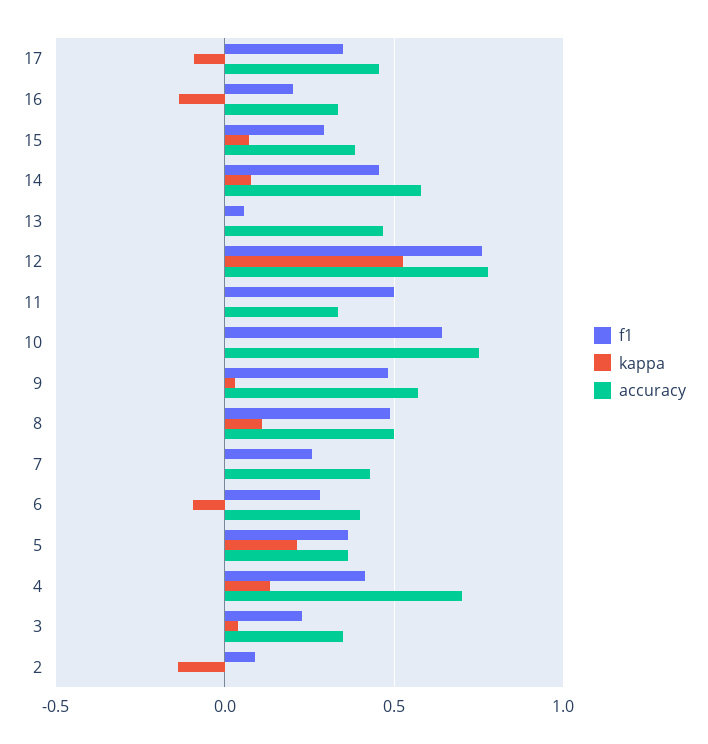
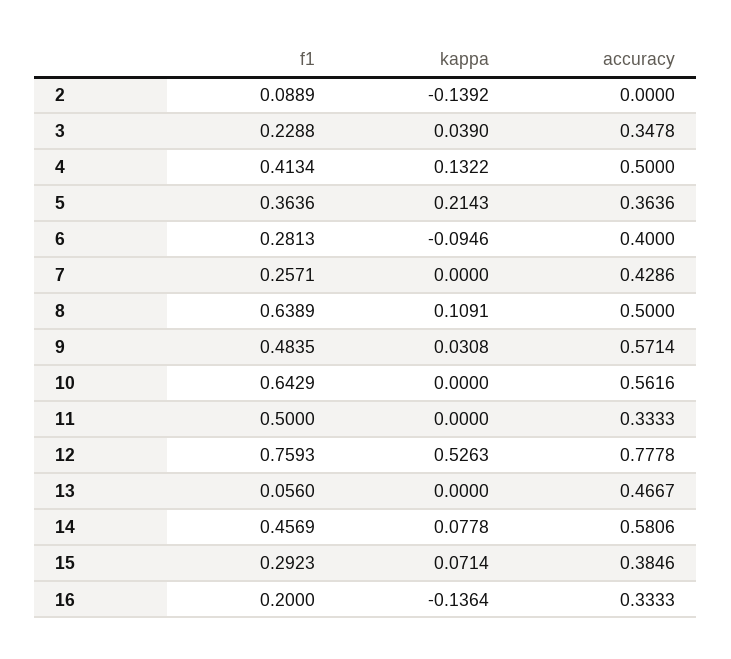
  {
    "f1": {
-     "17": 0.35,
      "16": 0.2,
      "15": 0.2923,
      "14": 0.4569,
      "13": 0.056,
      "12": 0.7593,
      "11": 0.5,
      "10": 0.6429,
      "9": 0.4835,
-     "8": 0.5,
+     "8": 0.6389,
      "7": 0.2571,
      "6": 0.2813,
      "5": 0.3636,
      "4": 0.4134,
      "3": 0.2288,
      "2": 0.0889
    },
    "kappa": {
-     "17": -0.1,
      "16": -0.1364,
      "15": 0.0714,
      "14": 0.0778,
      "13": 0,
      "12": 0.5263,
      "11": 0,
      "10": 0,
      "9": 0.0308,
      "8": 0.1091,
      "7": 0,
      "6": -0.0946,
      "5": 0.2143,
      "4": 0.1322,
      "3": 0.039,
      "2": -0.1392
    },
    "accuracy": {
-     "17": 0.45,
      "16": 0.3333,
      "15": 0.3846,
      "14": 0.5806,
      "13": 0.4667,
      "12": 0.7778,
      "11": 0.3333,
-     "10": 0.75,
+     "10": 0.5616,
      "9": 0.5714,
      "8": 0.5,
      "7": 0.4286,
      "6": 0.4,
      "5": 0.3636,
-     "4": 0.7,
+     "4": 0.5,
      "3": 0.3478,
      "2": 0
    }
  }

